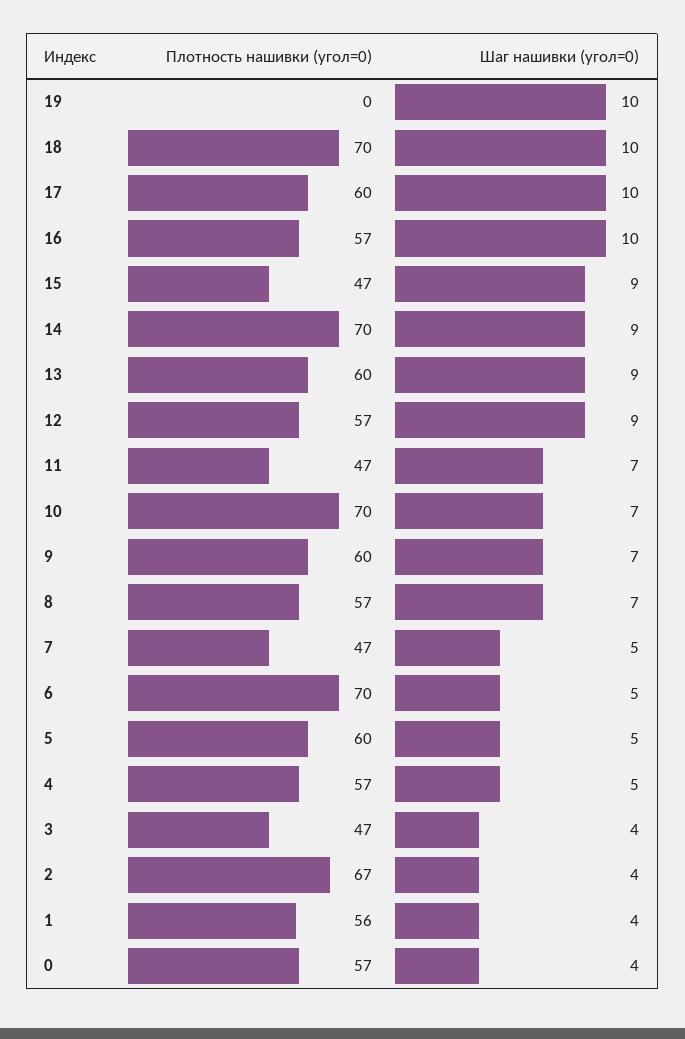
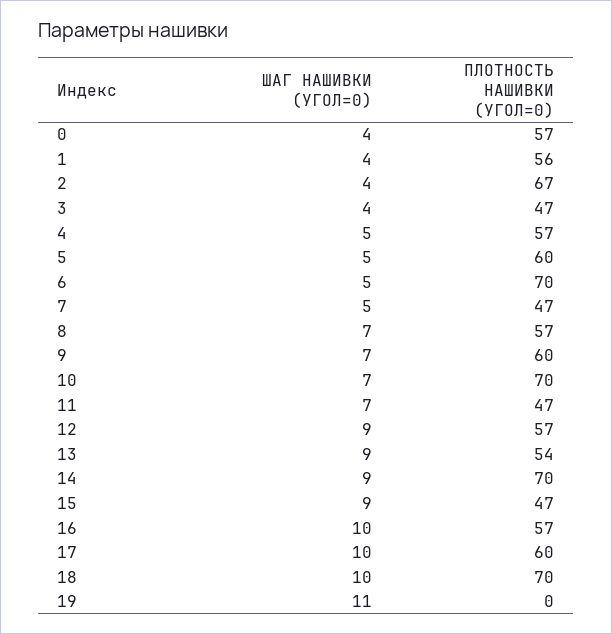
  {
    "Плотность нашивки (угол=0)": {
      "19": 0,
      "18": 70,
      "17": 60,
      "16": 57,
      "15": 47,
      "14": 70,
-     "13": 60,
+     "13": 54,
      "12": 57,
      "11": 47,
      "10": 70,
      "9": 60,
      "8": 57,
      "7": 47,
      "6": 70,
      "5": 60,
      "4": 57,
      "3": 47,
      "2": 67,
      "1": 56,
      "0": 57
    },
    "Шаг нашивки (угол=0)": {
-     "19": 10,
+     "19": 11,
      "18": 10,
      "17": 10,
      "16": 10,
      "15": 9,
      "14": 9,
      "13": 9,
      "12": 9,
      "11": 7,
      "10": 7,
      "9": 7,
      "8": 7,
      "7": 5,
      "6": 5,
      "5": 5,
      "4": 5,
      "3": 4,
      "2": 4,
      "1": 4,
      "0": 4
    }
  }

